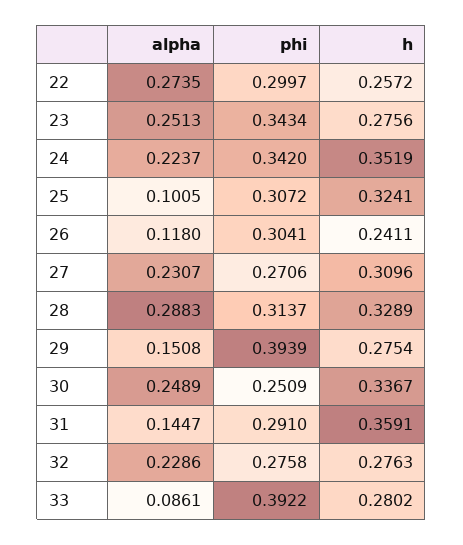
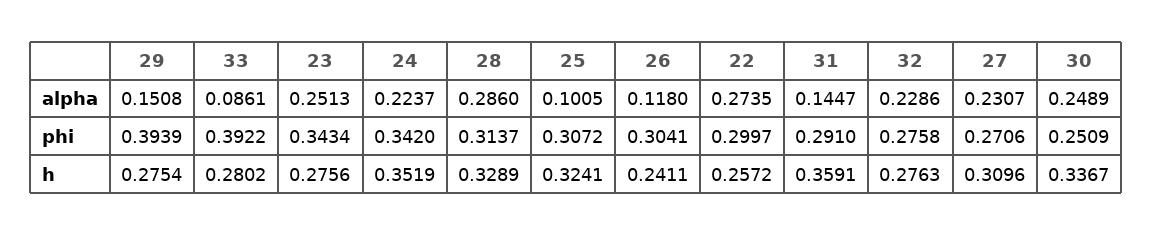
  {
    "alpha": {
      "22": 0.2735,
      "23": 0.2513,
      "24": 0.2237,
      "25": 0.1005,
      "26": 0.118,
      "27": 0.2307,
-     "28": 0.2883,
+     "28": 0.286,
      "29": 0.1508,
      "30": 0.2489,
      "31": 0.1447,
      "32": 0.2286,
      "33": 0.0861
    },
    "phi": {
      "22": 0.2997,
      "23": 0.3434,
      "24": 0.342,
      "25": 0.3072,
      "26": 0.3041,
      "27": 0.2706,
      "28": 0.3137,
      "29": 0.3939,
      "30": 0.2509,
      "31": 0.291,
      "32": 0.2758,
      "33": 0.3922
    },
    "h": {
      "22": 0.2572,
      "23": 0.2756,
      "24": 0.3519,
      "25": 0.3241,
      "26": 0.2411,
      "27": 0.3096,
      "28": 0.3289,
      "29": 0.2754,
      "30": 0.3367,
      "31": 0.3591,
      "32": 0.2763,
      "33": 0.2802
    }
  }

